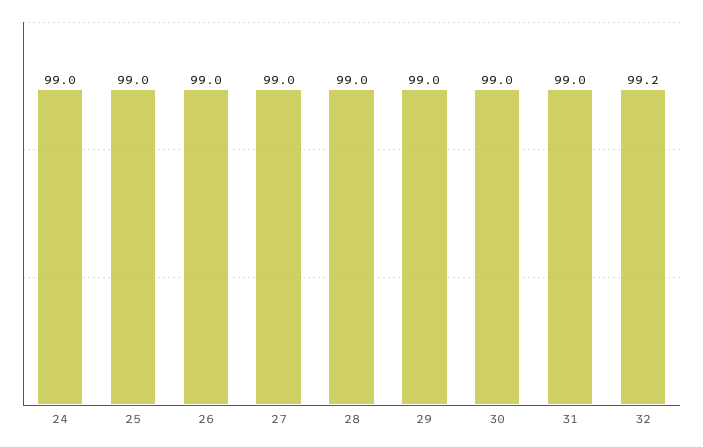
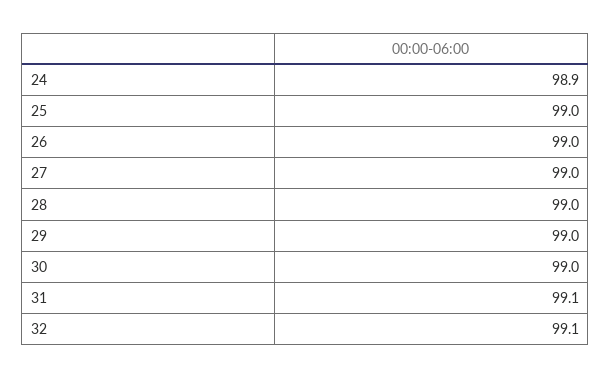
  {
-   "24": 99,
+   "24": 98.9,
    "25": 99,
    "26": 99,
    "27": 99,
    "28": 99,
    "29": 99,
    "30": 99,
-   "31": 99,
+   "31": 99.1,
-   "32": 99.2
+   "32": 99.1
  }

